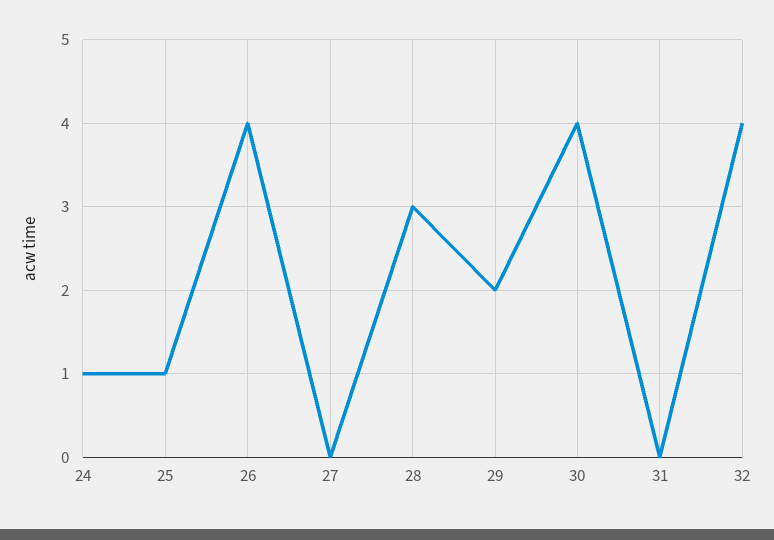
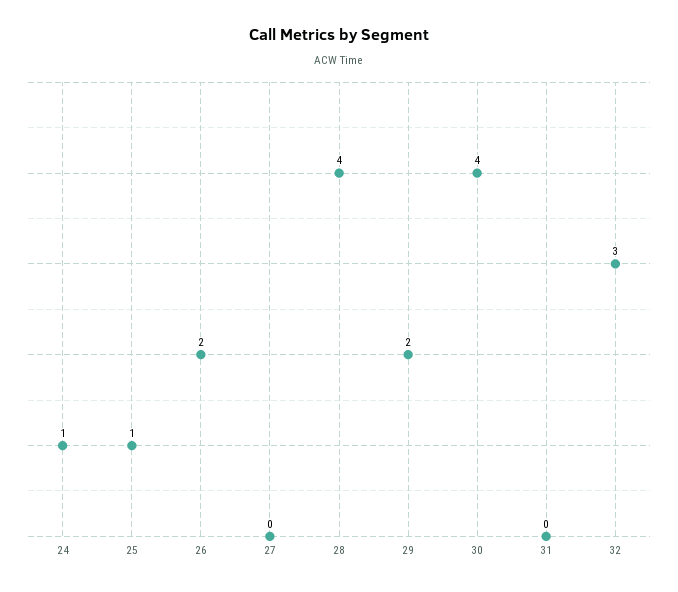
  {
    "24": 1,
    "25": 1,
-   "26": 4,
+   "26": 2,
    "27": 0,
-   "28": 3,
+   "28": 4,
    "29": 2,
    "30": 4,
    "31": 0,
-   "32": 4
+   "32": 3
  }

